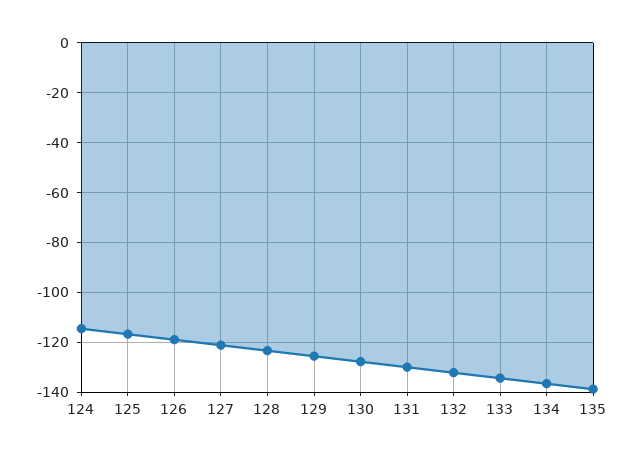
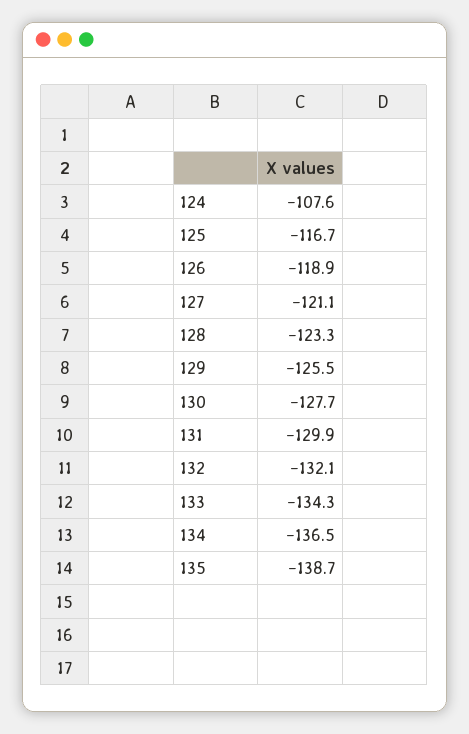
  {
-   "124": -115,
+   "124": -107.6,
    "125": -116.7,
    "126": -118.9,
    "127": -121.1,
    "128": -123.3,
    "129": -125.5,
    "130": -127.7,
    "131": -129.9,
    "132": -132.1,
    "133": -134.3,
    "134": -136.5,
    "135": -138.7
  }

